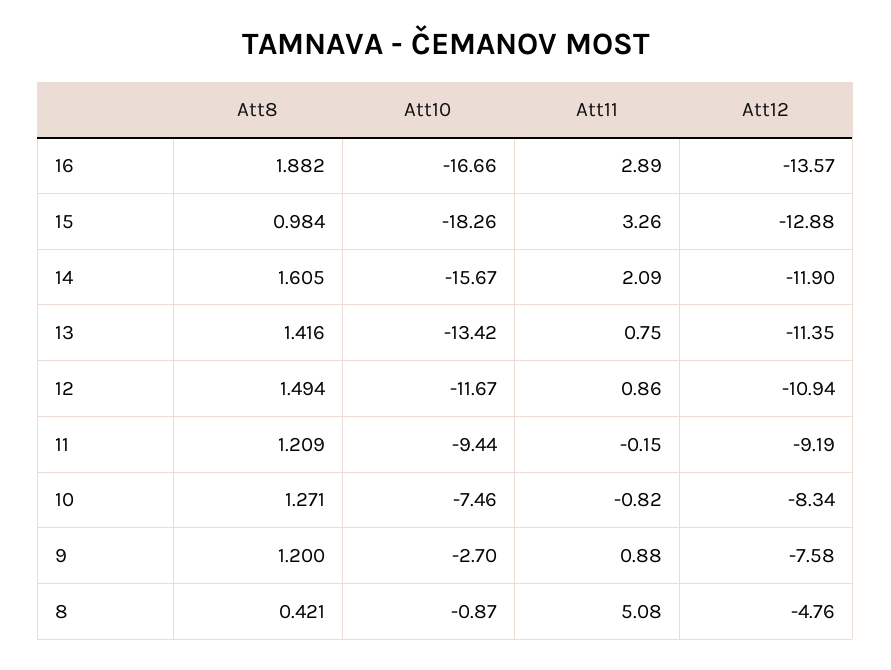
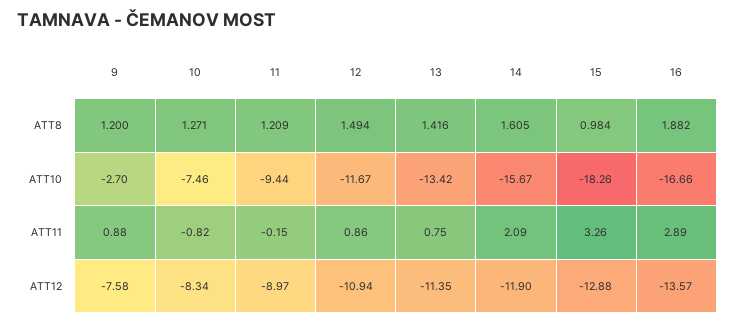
  {
    "Att8": {
      "16": 1.882,
      "15": 0.984,
      "14": 1.605,
      "13": 1.416,
      "12": 1.494,
      "11": 1.209,
      "10": 1.271,
-     "9": 1.2,
+     "9": 1.2
-     "8": 0.421
    },
    "Att10": {
      "16": -16.66,
      "15": -18.26,
      "14": -15.67,
      "13": -13.42,
      "12": -11.67,
      "11": -9.44,
      "10": -7.46,
-     "9": -2.7,
+     "9": -2.7
-     "8": -0.87
    },
    "Att11": {
      "16": 2.89,
      "15": 3.26,
      "14": 2.09,
      "13": 0.75,
      "12": 0.86,
      "11": -0.15,
      "10": -0.82,
-     "9": 0.88,
+     "9": 0.88
-     "8": 5.08
    },
    "Att12": {
      "16": -13.57,
      "15": -12.88,
      "14": -11.9,
      "13": -11.35,
      "12": -10.94,
-     "11": -9.19,
+     "11": -8.97,
      "10": -8.34,
-     "9": -7.58,
+     "9": -7.58
-     "8": -4.76
    }
  }

